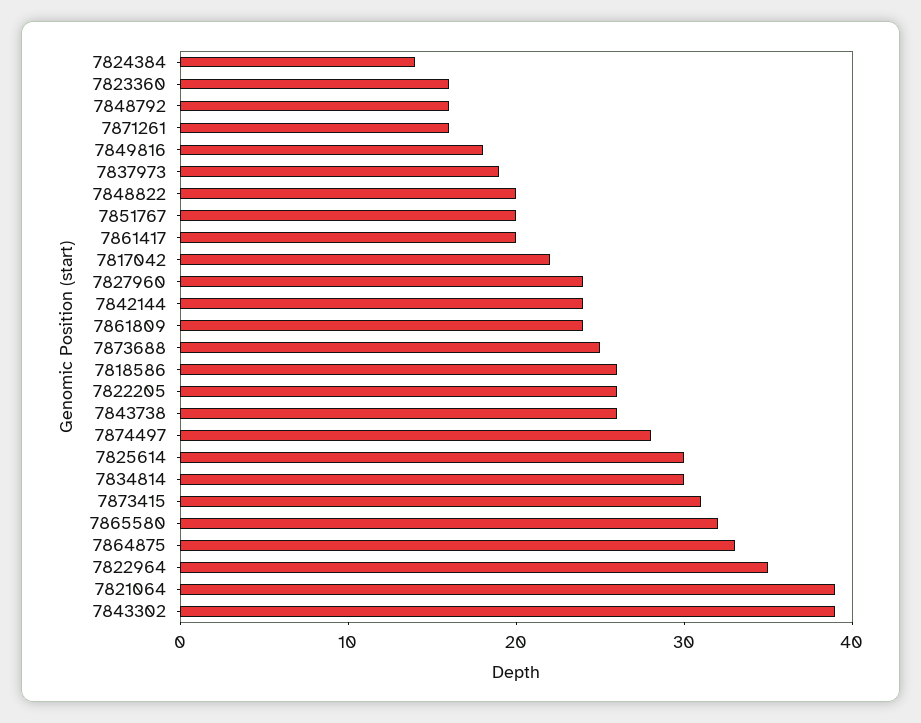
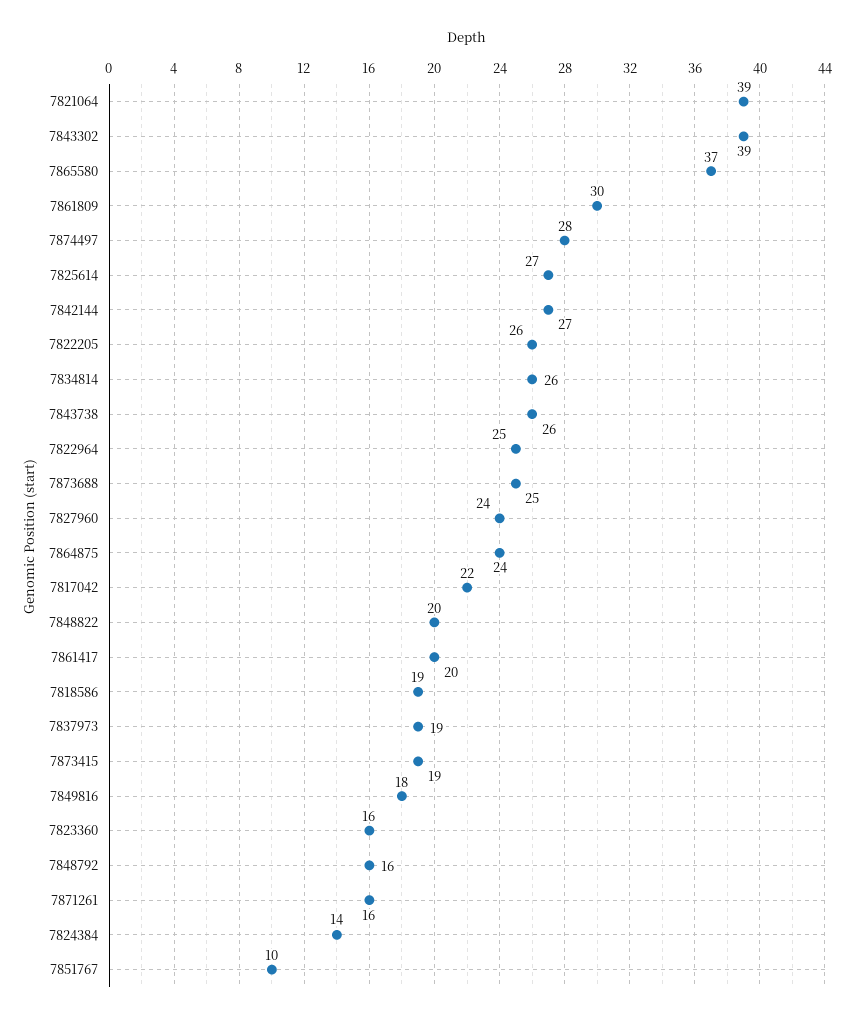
  {
    "7824384": 14,
    "7823360": 16,
    "7848792": 16,
    "7871261": 16,
    "7849816": 18,
    "7837973": 19,
    "7848822": 20,
-   "7851767": 20,
+   "7851767": 10,
    "7861417": 20,
    "7817042": 22,
    "7827960": 24,
-   "7842144": 24,
+   "7842144": 27,
-   "7861809": 24,
+   "7861809": 30,
    "7873688": 25,
-   "7818586": 26,
+   "7818586": 19,
    "7822205": 26,
    "7843738": 26,
    "7874497": 28,
-   "7825614": 30,
+   "7825614": 27,
-   "7834814": 30,
+   "7834814": 26,
-   "7873415": 31,
+   "7873415": 19,
-   "7865580": 32,
+   "7865580": 37,
-   "7864875": 33,
+   "7864875": 24,
-   "7822964": 35,
+   "7822964": 25,
    "7821064": 39,
    "7843302": 39
  }

